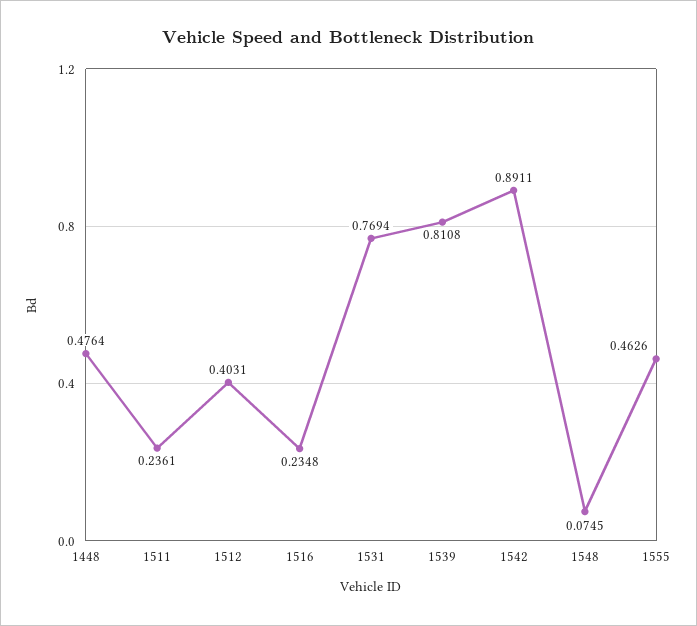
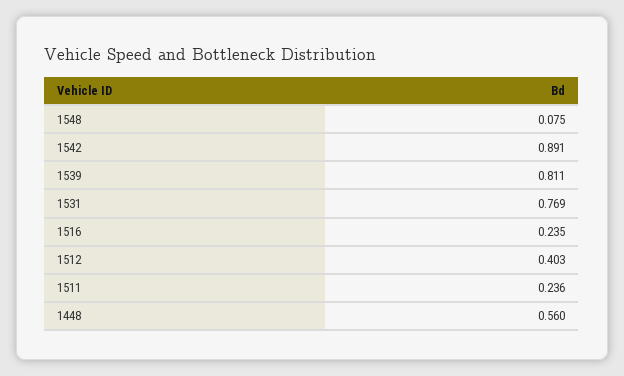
  {
-   "1448": 0.4764,
+   "1448": 0.56,
    "1511": 0.2361,
    "1512": 0.4031,
    "1516": 0.2348,
    "1531": 0.7694,
    "1539": 0.8108,
    "1542": 0.8911,
-   "1548": 0.0745,
+   "1548": 0.0745
-   "1555": 0.4626
  }

